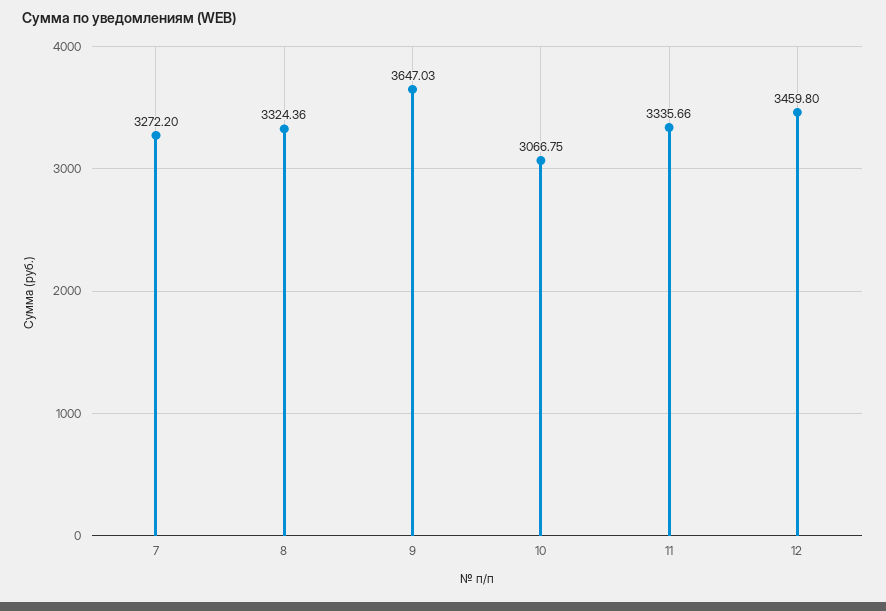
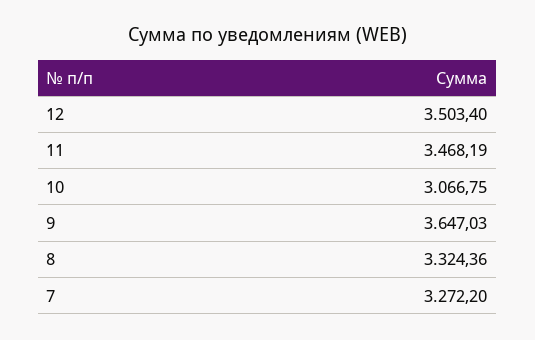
  {
    "7": 3272.2,
    "8": 3324.36,
    "9": 3647.03,
    "10": 3066.75,
-   "11": 3335.66,
+   "11": 3468.19,
-   "12": 3459.8
+   "12": 3503.4
  }

